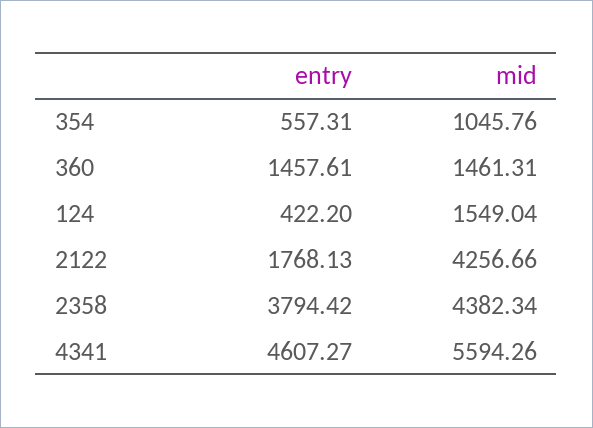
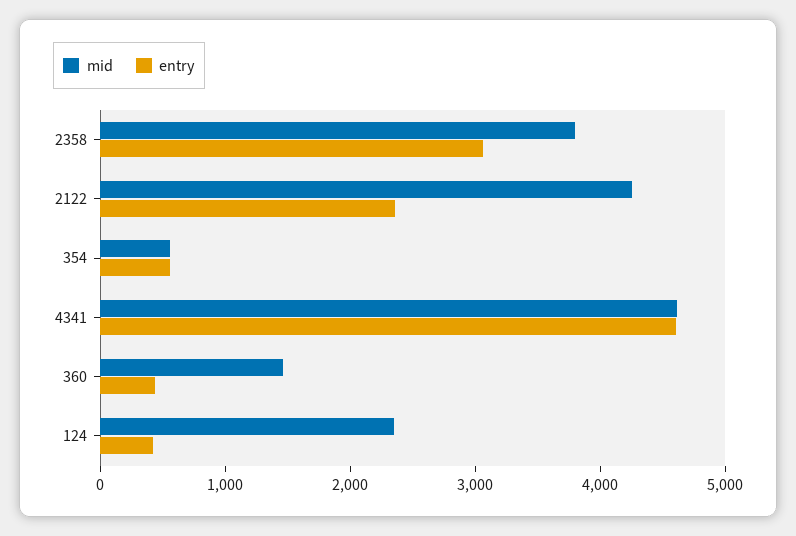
  {
    "entry": {
      "354": 557.31,
-     "360": 1457.61,
+     "360": 400,
      "124": 422.2,
-     "2122": 1768.13,
+     "2122": 2400,
-     "2358": 3794.42,
+     "2358": 3000,
      "4341": 4607.27
    },
    "mid": {
-     "354": 1045.76,
+     "354": 600,
      "360": 1461.31,
-     "124": 1549.04,
+     "124": 2400,
      "2122": 4256.66,
-     "2358": 4382.34,
+     "2358": 3800,
-     "4341": 5594.26
+     "4341": 4600
    }
  }

